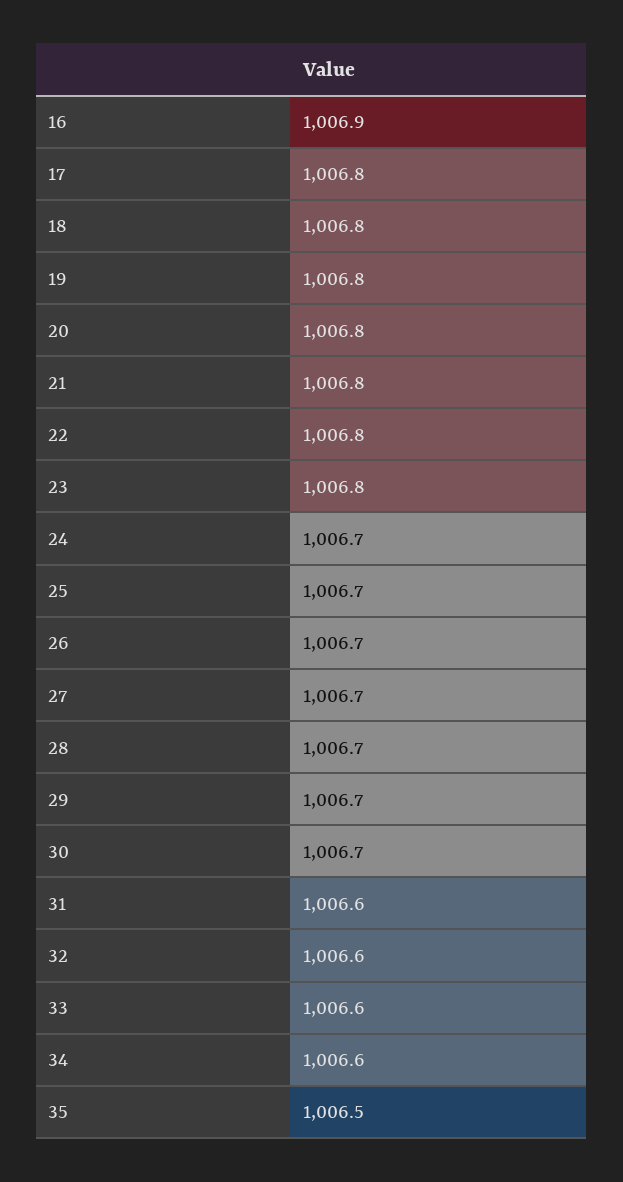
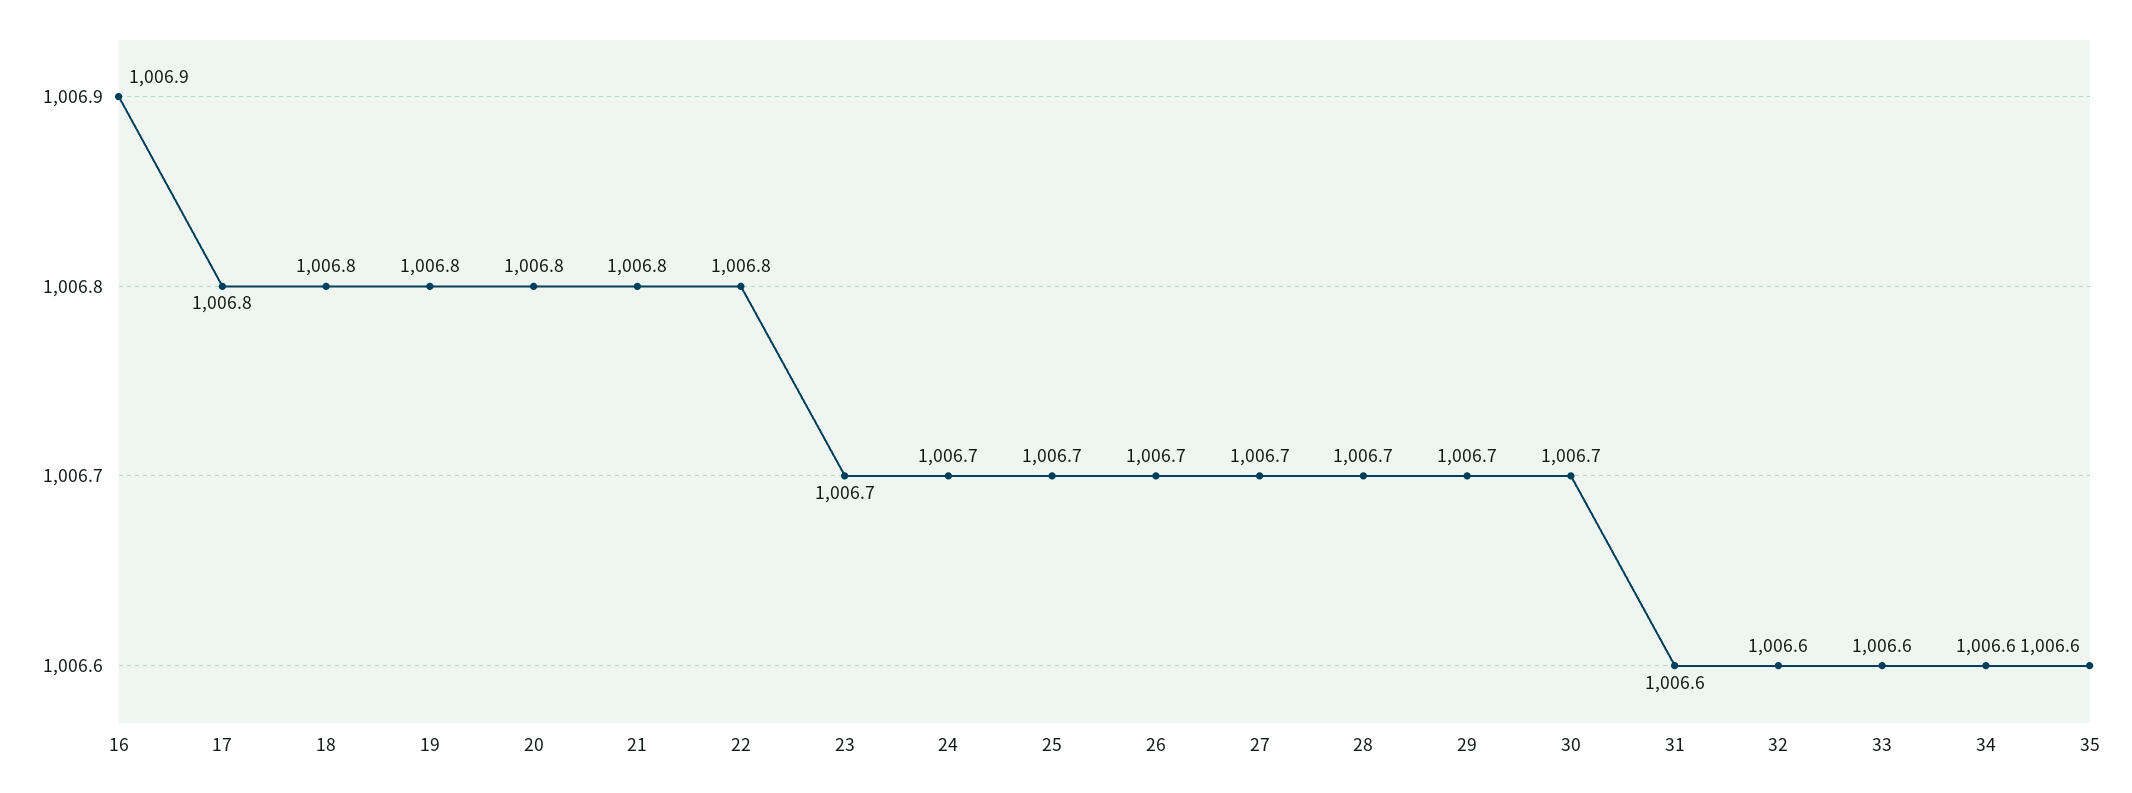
  {
    "16": 1006.9,
    "17": 1006.8,
    "18": 1006.8,
    "19": 1006.8,
    "20": 1006.8,
    "21": 1006.8,
    "22": 1006.8,
-   "23": 1006.8,
+   "23": 1006.7,
    "24": 1006.7,
    "25": 1006.7,
    "26": 1006.7,
    "27": 1006.7,
    "28": 1006.7,
    "29": 1006.7,
    "30": 1006.7,
    "31": 1006.6,
    "32": 1006.6,
    "33": 1006.6,
    "34": 1006.6,
-   "35": 1006.5
+   "35": 1006.6
  }

